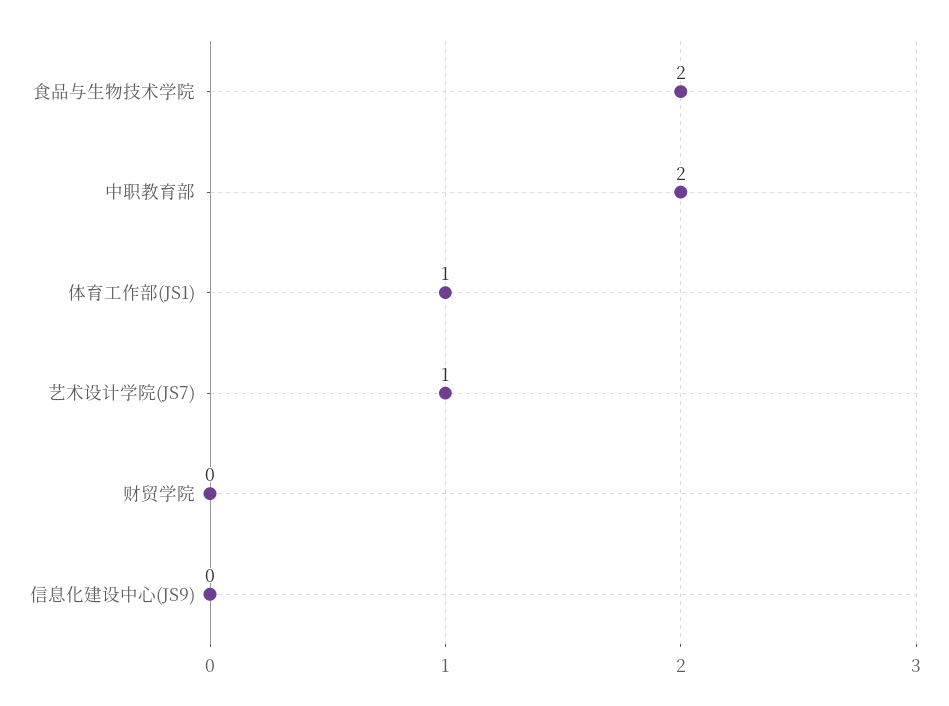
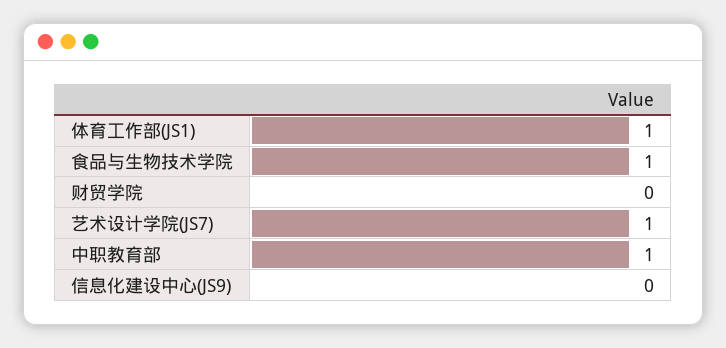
  {
-   "食品与生物技术学院": 2,
+   "食品与生物技术学院": 1,
-   "中职教育部": 2,
+   "中职教育部": 1,
    "体育工作部(JS1)": 1,
    "艺术设计学院(JS7)": 1,
    "财贸学院": 0,
    "信息化建设中心(JS9)": 0
  }

